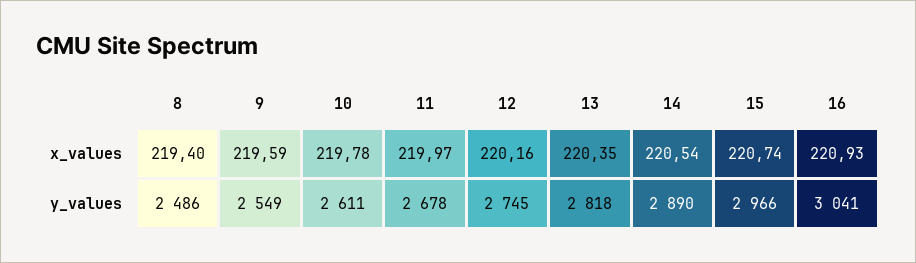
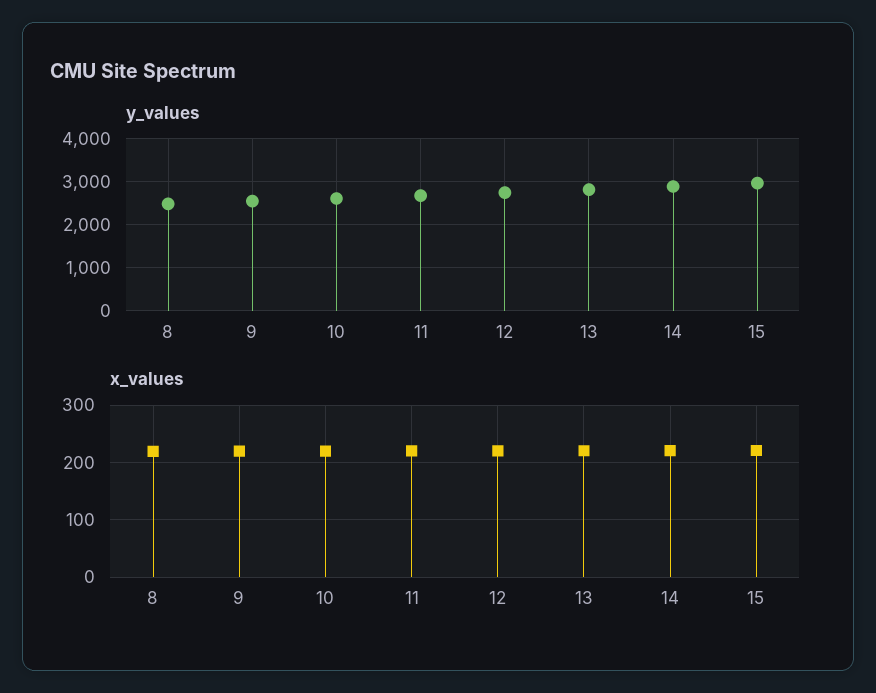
  {
    "x_values": {
      "8": 219.4,
      "9": 219.59,
      "10": 219.78,
      "11": 219.97,
      "12": 220.16,
      "13": 220.35,
      "14": 220.54,
-     "15": 220.74,
+     "15": 220.74
-     "16": 220.93
    },
    "y_values": {
      "8": 2486,
      "9": 2549,
      "10": 2611,
      "11": 2678,
      "12": 2745,
      "13": 2818,
      "14": 2890,
-     "15": 2966,
+     "15": 2966
-     "16": 3041
    }
  }

